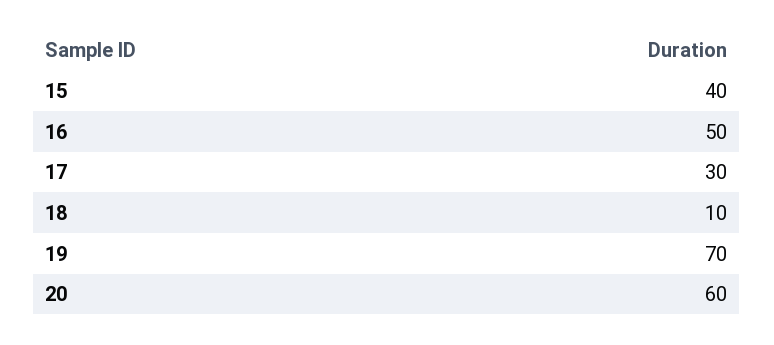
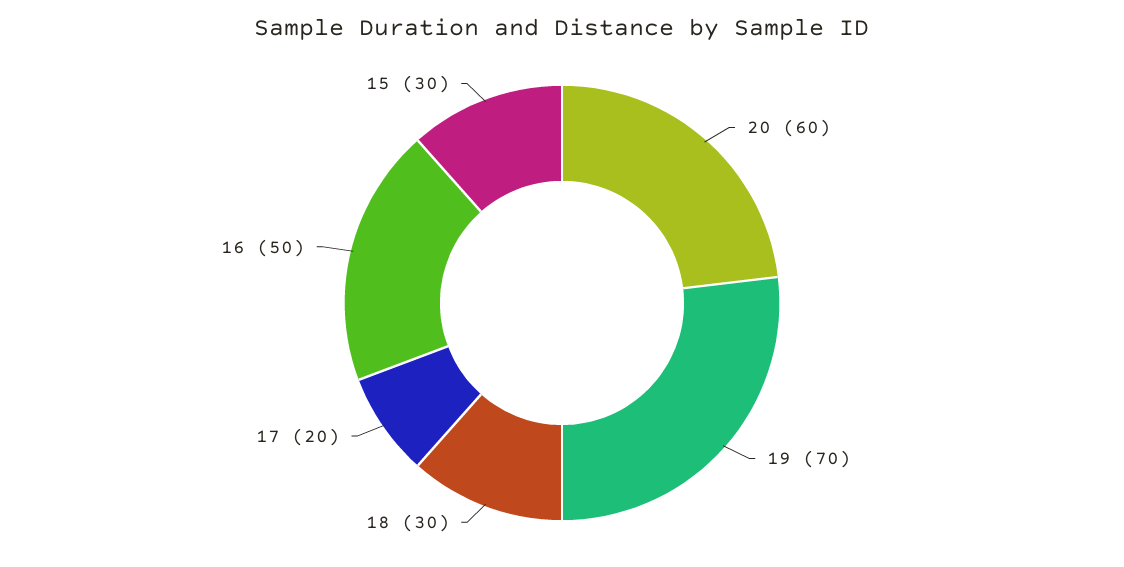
  {
-   "15": 40,
+   "15": 30,
    "16": 50,
-   "17": 30,
+   "17": 20,
-   "18": 10,
+   "18": 30,
    "19": 70,
    "20": 60
  }

